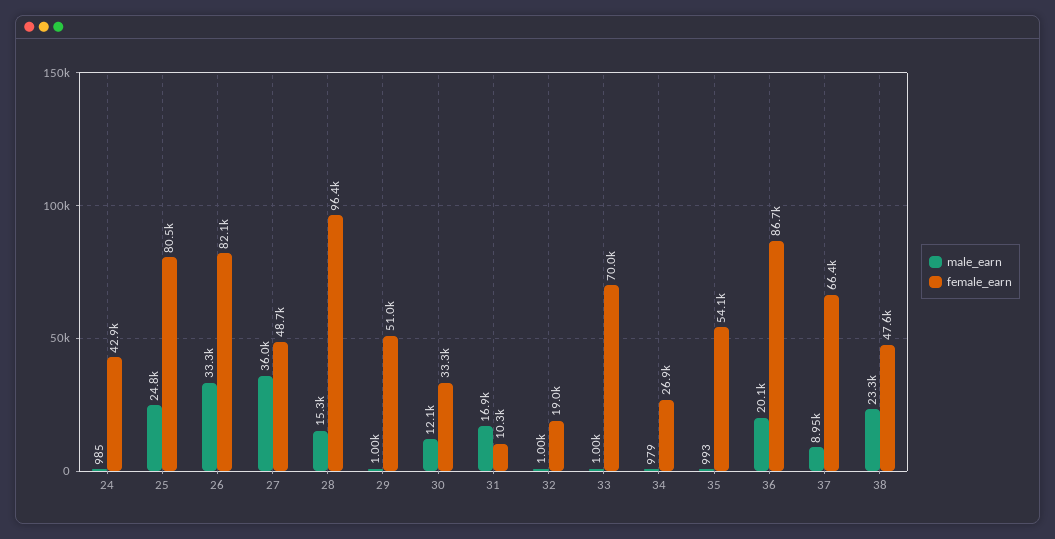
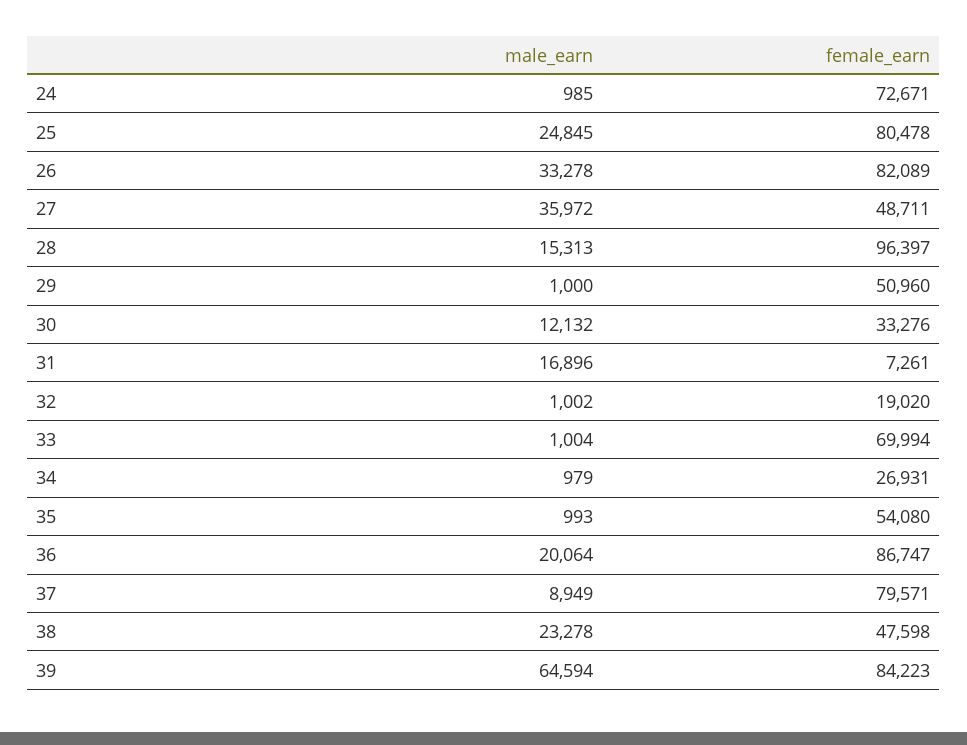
  {
    "male_earn": {
      "24": 985,
      "25": 24845,
      "26": 33278,
      "27": 35972,
      "28": 15313,
      "29": 1000,
      "30": 12132,
      "31": 16896,
      "32": 1002,
      "33": 1004,
      "34": 979,
      "35": 993,
      "36": 20064,
      "37": 8949,
-     "38": 23278
+     "38": 23278,
+     "39": 64594
    },
    "female_earn": {
-     "24": 42900,
+     "24": 72671,
      "25": 80478,
      "26": 82089,
      "27": 48711,
      "28": 96397,
      "29": 50960,
      "30": 33276,
-     "31": 10300,
+     "31": 7261,
      "32": 19020,
      "33": 69994,
      "34": 26931,
      "35": 54080,
      "36": 86747,
-     "37": 66400,
+     "37": 79571,
-     "38": 47598
+     "38": 47598,
+     "39": 84223
    }
  }

